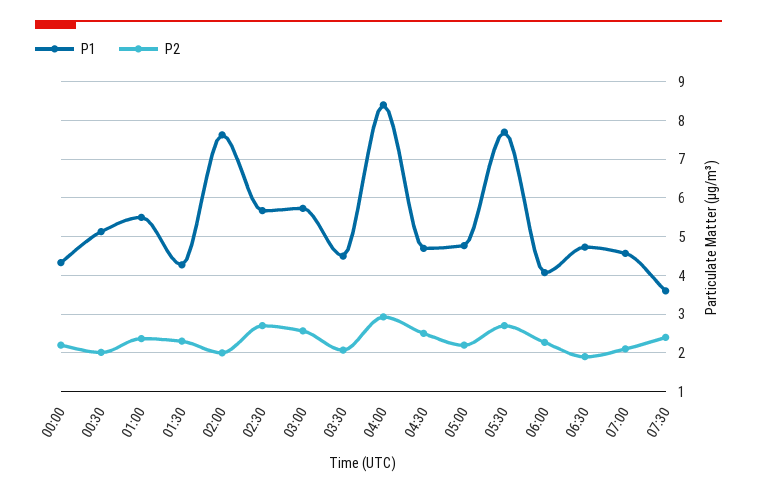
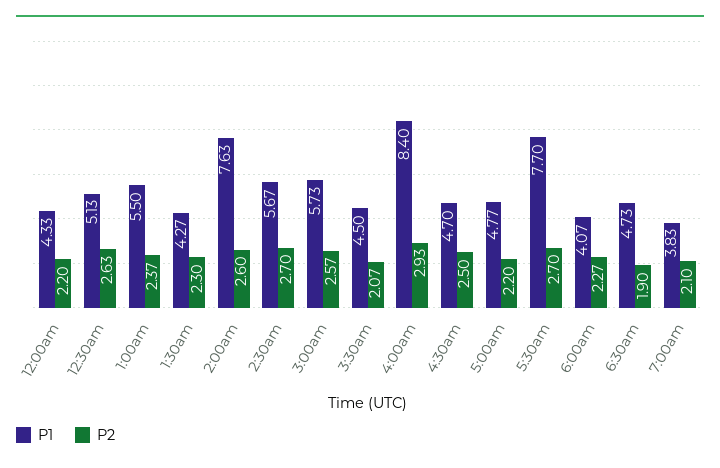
  {
    "P1": {
      "00:00": 4.33,
      "00:30": 5.13,
      "01:00": 5.5,
      "01:30": 4.27,
      "02:00": 7.63,
      "02:30": 5.67,
      "03:00": 5.73,
      "03:30": 4.5,
      "04:00": 8.4,
      "04:30": 4.7,
      "05:00": 4.77,
      "05:30": 7.7,
      "06:00": 4.07,
      "06:30": 4.73,
-     "07:00": 4.6,
+     "07:00": 3.83
-     "07:30": 3.6
    },
    "P2": {
      "00:00": 2.2,
-     "00:30": 2,
+     "00:30": 2.63,
      "01:00": 2.37,
      "01:30": 2.3,
-     "02:00": 2,
+     "02:00": 2.6,
      "02:30": 2.7,
      "03:00": 2.57,
      "03:30": 2.07,
      "04:00": 2.93,
      "04:30": 2.5,
      "05:00": 2.2,
      "05:30": 2.7,
      "06:00": 2.27,
      "06:30": 1.9,
-     "07:00": 2.1,
+     "07:00": 2.1
-     "07:30": 2.4
    }
  }

